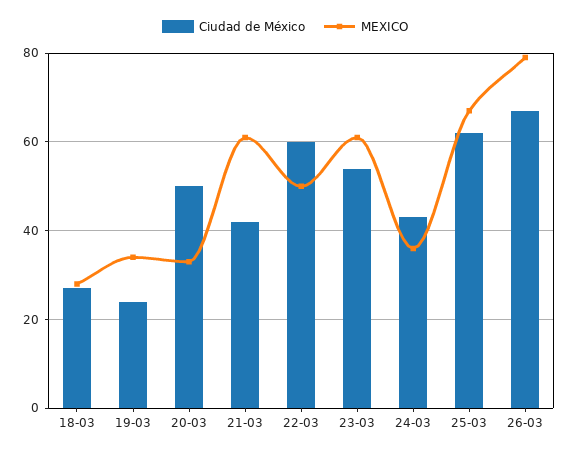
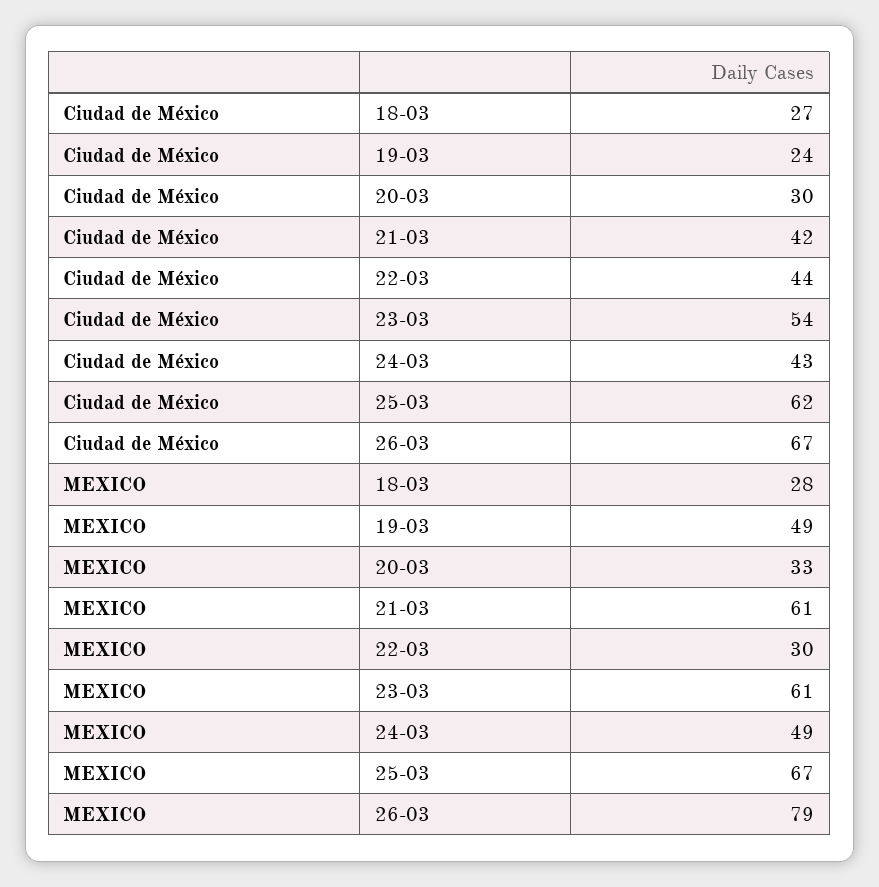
  {
    "Ciudad de México": {
      "18-03": 27,
      "19-03": 24,
-     "20-03": 50,
+     "20-03": 30,
      "21-03": 42,
-     "22-03": 60,
+     "22-03": 44,
      "23-03": 54,
      "24-03": 43,
      "25-03": 62,
      "26-03": 67
    },
    "MEXICO": {
      "18-03": 28,
-     "19-03": 35,
+     "19-03": 49,
      "20-03": 33,
      "21-03": 61,
-     "22-03": 50,
+     "22-03": 30,
      "23-03": 61,
-     "24-03": 35,
+     "24-03": 49,
      "25-03": 67,
      "26-03": 79
    }
  }

